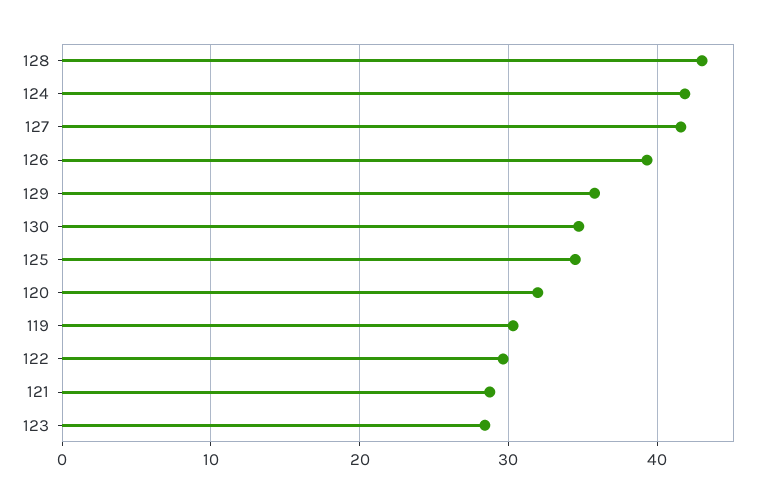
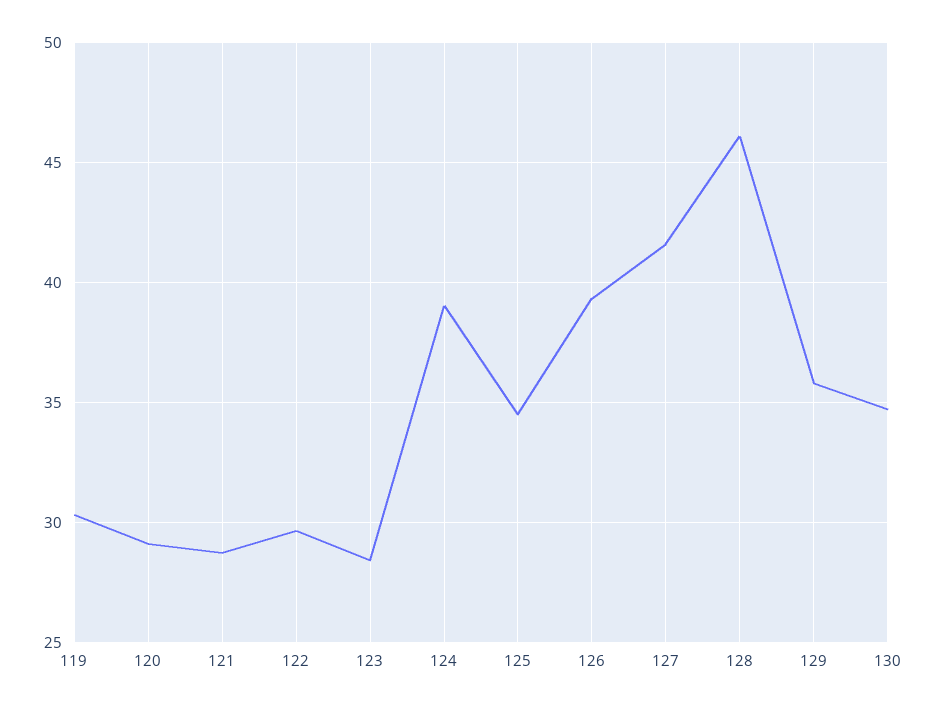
  {
-   "128": 43,
+   "128": 46,
-   "124": 42,
+   "124": 39,
    "127": 41.5,
    "126": 39.5,
    "129": 36,
    "130": 34.5,
    "125": 34.5,
-   "120": 32,
+   "120": 29,
    "119": 30.5,
    "122": 29.5,
    "121": 29,
    "123": 28.5
  }

